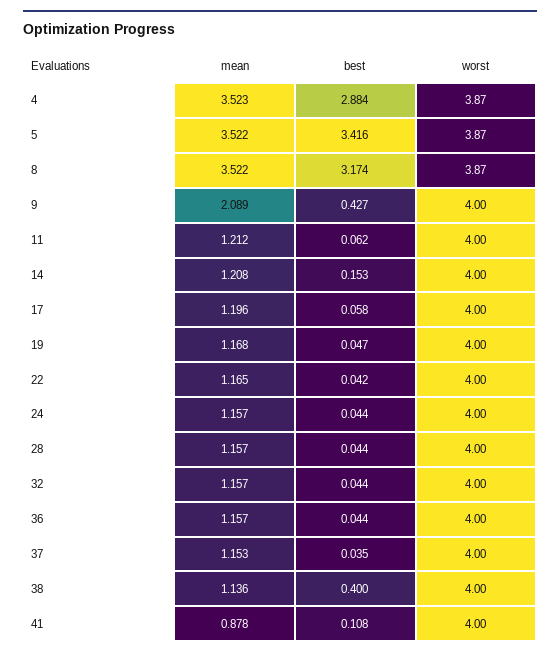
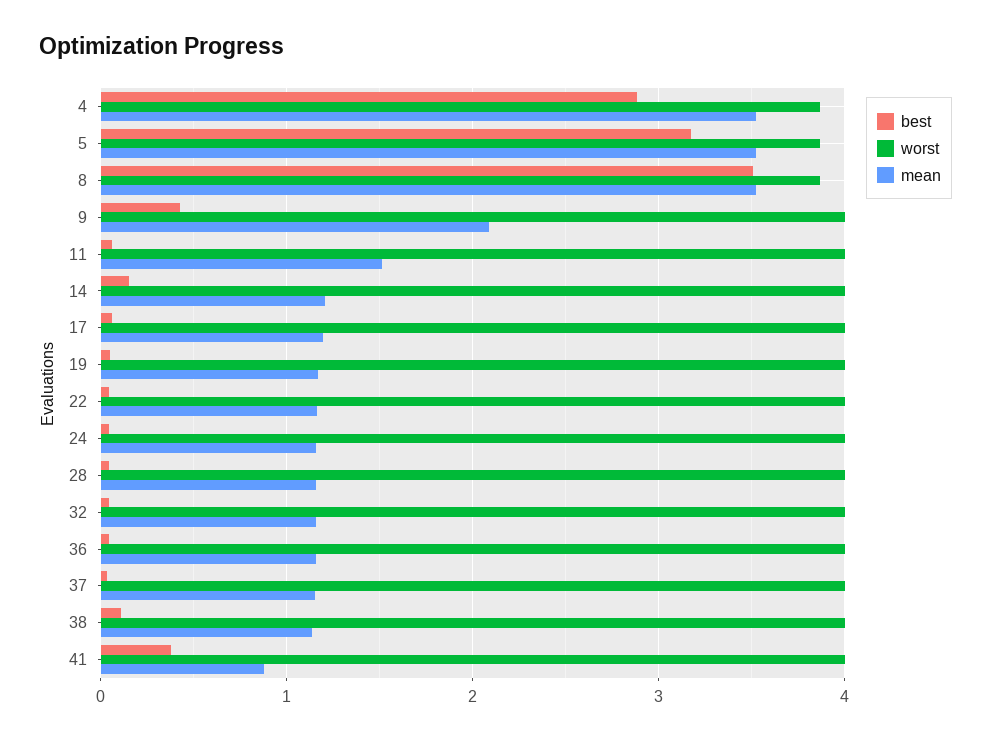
  {
    "mean": {
      "4": 3.523,
      "5": 3.522,
      "8": 3.522,
      "9": 2.089,
-     "11": 1.212,
+     "11": 1.5,
      "14": 1.208,
      "17": 1.196,
      "19": 1.168,
      "22": 1.165,
      "24": 1.157,
      "28": 1.157,
      "32": 1.157,
      "36": 1.157,
      "37": 1.153,
      "38": 1.136,
      "41": 0.878
    },
    "best": {
      "4": 2.884,
-     "5": 3.416,
+     "5": 3.2,
-     "8": 3.174,
+     "8": 3.5,
      "9": 0.427,
      "11": 0.062,
      "14": 0.153,
      "17": 0.058,
      "19": 0.047,
      "22": 0.042,
      "24": 0.044,
      "28": 0.044,
      "32": 0.044,
      "36": 0.044,
      "37": 0.035,
-     "38": 0.4,
+     "38": 0.1,
-     "41": 0.108
+     "41": 0.4
    },
    "worst": {
      "4": 3.87,
      "5": 3.87,
      "8": 3.87,
      "9": 4,
      "11": 4,
      "14": 4,
      "17": 4,
      "19": 4,
      "22": 4,
      "24": 4,
      "28": 4,
      "32": 4,
      "36": 4,
      "37": 4,
      "38": 4,
      "41": 4
    }
  }

